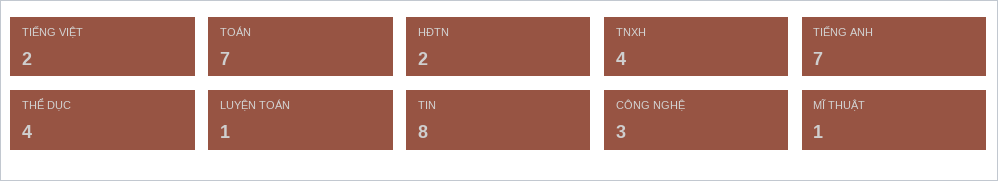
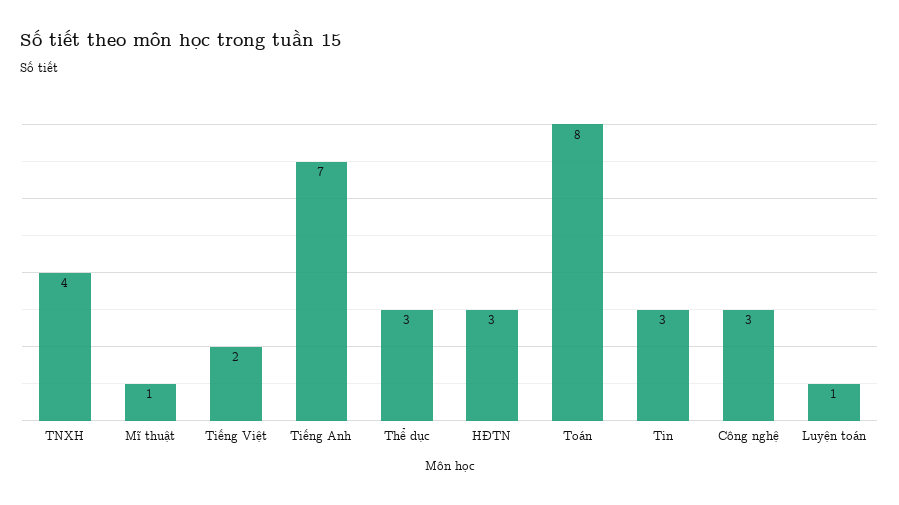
  {
    "TIẾNG VIỆT": 2,
-   "TOÁN": 7,
+   "TOÁN": 8,
-   "HĐTN": 2,
+   "HĐTN": 3,
    "TNXH": 4,
    "TIẾNG ANH": 7,
-   "THỂ DỤC": 4,
+   "THỂ DỤC": 3,
    "LUYỆN TOÁN": 1,
-   "TIN": 8,
+   "TIN": 3,
    "CÔNG NGHỆ": 3,
    "MĨ THUẬT": 1
  }

